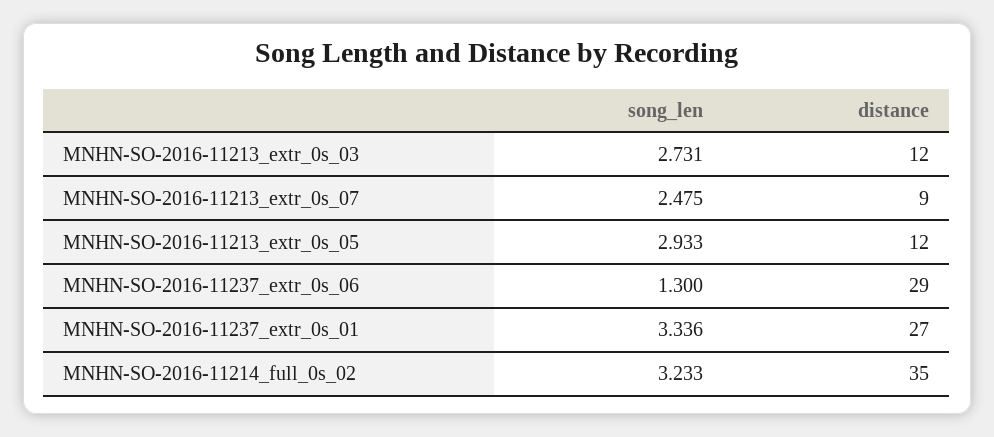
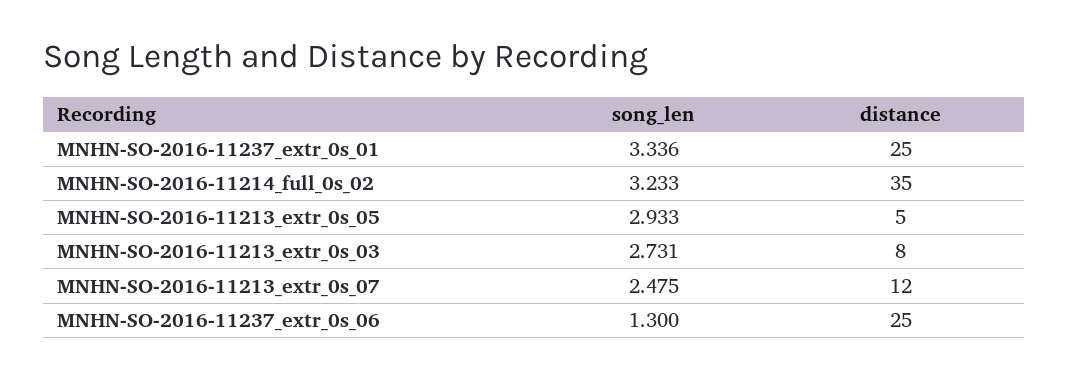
  {
    "song_len": {
      "MNHN-SO-2016-11213_extr_0s_03": 2.731,
      "MNHN-SO-2016-11213_extr_0s_07": 2.475,
      "MNHN-SO-2016-11213_extr_0s_05": 2.933,
      "MNHN-SO-2016-11237_extr_0s_06": 1.3,
      "MNHN-SO-2016-11237_extr_0s_01": 3.336,
      "MNHN-SO-2016-11214_full_0s_02": 3.233
    },
    "distance": {
-     "MNHN-SO-2016-11213_extr_0s_03": 12,
+     "MNHN-SO-2016-11213_extr_0s_03": 8,
-     "MNHN-SO-2016-11213_extr_0s_07": 9,
+     "MNHN-SO-2016-11213_extr_0s_07": 12,
-     "MNHN-SO-2016-11213_extr_0s_05": 12,
+     "MNHN-SO-2016-11213_extr_0s_05": 5,
-     "MNHN-SO-2016-11237_extr_0s_06": 29,
+     "MNHN-SO-2016-11237_extr_0s_06": 25,
-     "MNHN-SO-2016-11237_extr_0s_01": 27,
+     "MNHN-SO-2016-11237_extr_0s_01": 25,
      "MNHN-SO-2016-11214_full_0s_02": 35
    }
  }

